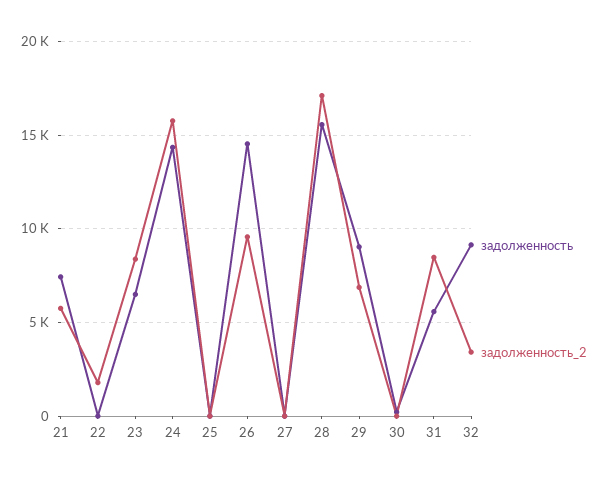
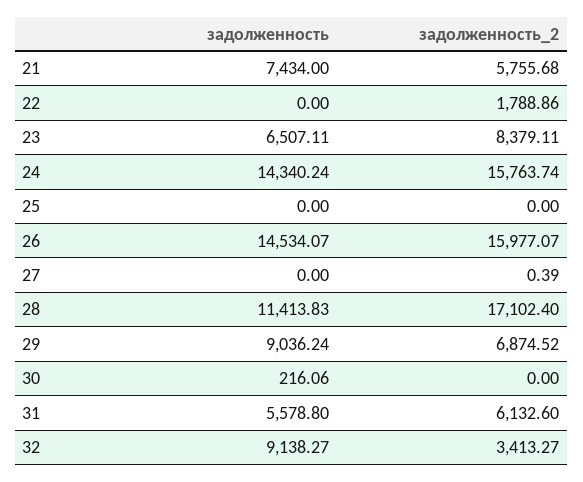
  {
    "задолженность": {
      "21": 7434,
      "22": 0,
      "23": 6507.11,
      "24": 14340.24,
      "25": 0,
      "26": 14534.07,
      "27": 0,
-     "28": 15500,
+     "28": 11413.83,
      "29": 9036.24,
      "30": 216.06,
      "31": 5578.8,
      "32": 9138.27
    },
    "задолженность_2": {
      "21": 5755.68,
      "22": 1788.86,
      "23": 8379.11,
      "24": 15763.74,
      "25": 0,
-     "26": 9500,
+     "26": 15977.07,
      "27": 0.39,
      "28": 17102.4,
      "29": 6874.52,
      "30": 0,
-     "31": 8500,
+     "31": 6132.6,
      "32": 3413.27
    }
  }

